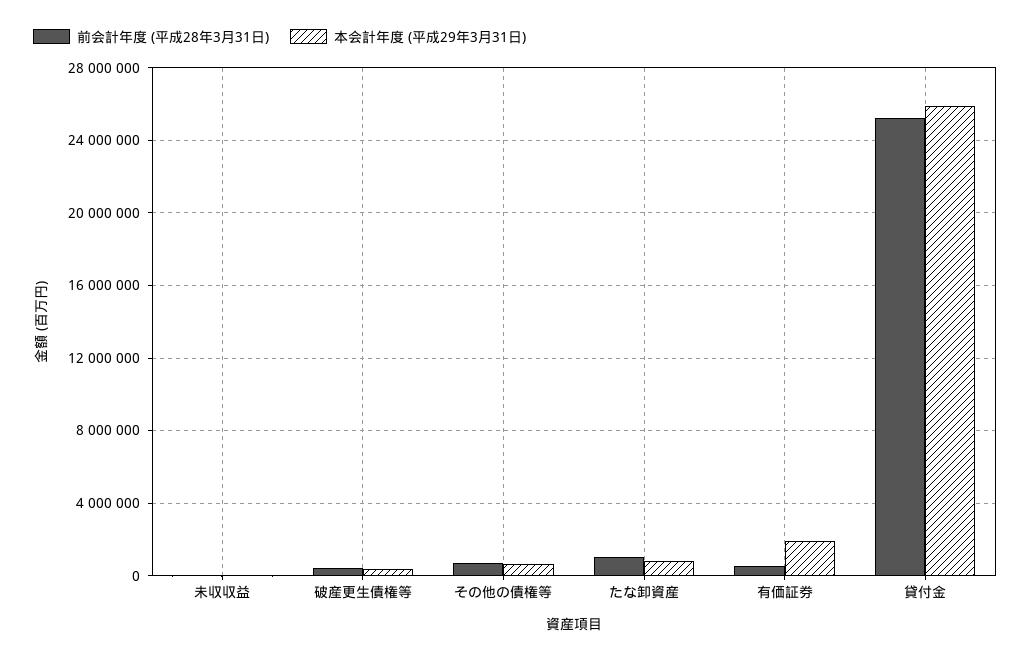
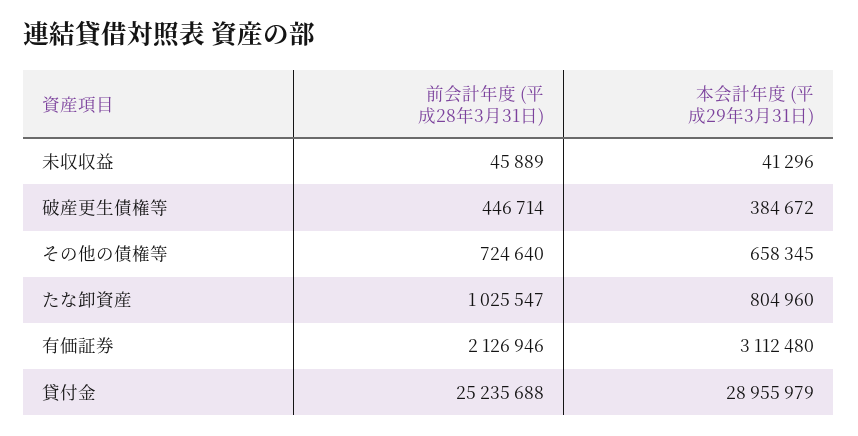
  {
    "前会計年度 (平成28年3月31日)": {
      "未収収益": 45889,
      "破産更生債権等": 446714,
      "その他の債権等": 724640,
      "たな卸資産": 1025547,
-     "有価証券": 500000,
+     "有価証券": 2126946,
      "貸付金": 25235688
    },
    "本会計年度 (平成29年3月31日)": {
      "未収収益": 41296,
      "破産更生債権等": 384672,
      "その他の債権等": 658345,
      "たな卸資産": 804960,
-     "有価証券": 2000000,
+     "有価証券": 3112480,
-     "貸付金": 26000000
+     "貸付金": 28955979
    }
  }

